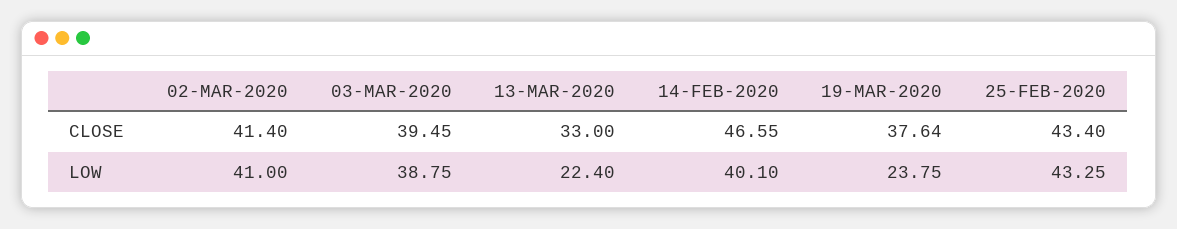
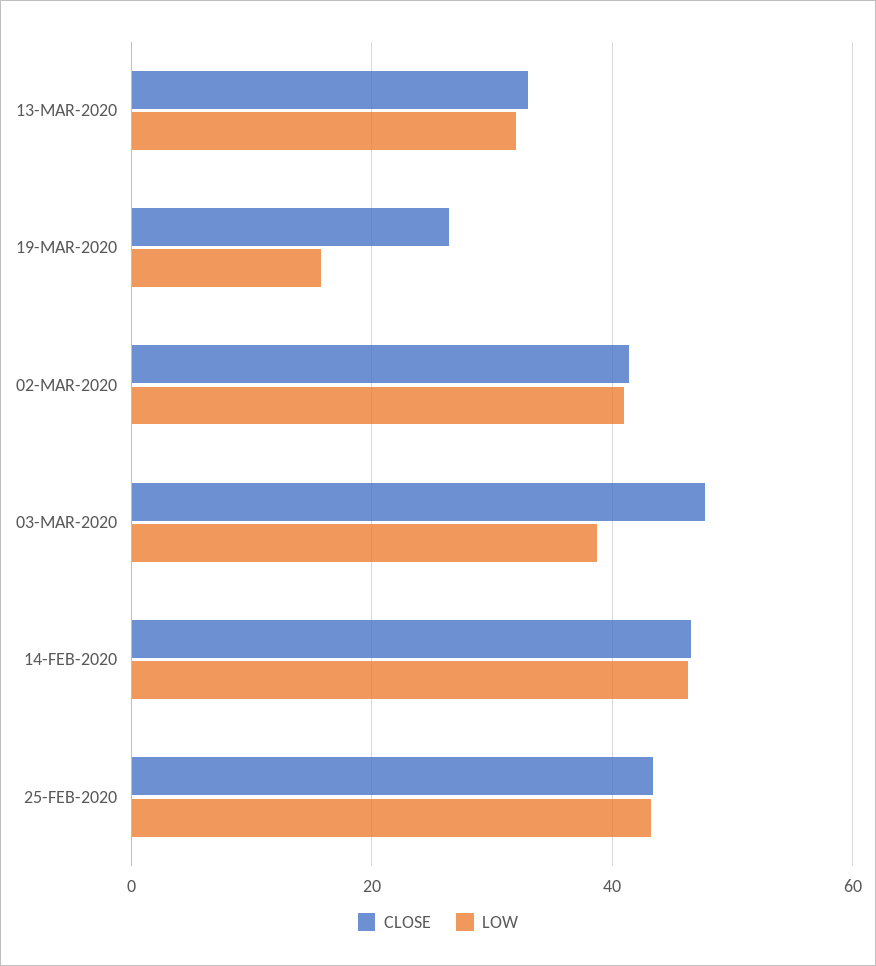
  {
    "CLOSE": {
      "02-MAR-2020": 41.4,
-     "03-MAR-2020": 39.45,
+     "03-MAR-2020": 48,
      "13-MAR-2020": 33,
      "14-FEB-2020": 46.55,
-     "19-MAR-2020": 37.64,
+     "19-MAR-2020": 26,
      "25-FEB-2020": 43.4
    },
    "LOW": {
      "02-MAR-2020": 41,
      "03-MAR-2020": 38.75,
-     "13-MAR-2020": 22.4,
+     "13-MAR-2020": 32,
-     "14-FEB-2020": 40.1,
+     "14-FEB-2020": 46,
-     "19-MAR-2020": 23.75,
+     "19-MAR-2020": 16,
      "25-FEB-2020": 43.25
    }
  }

